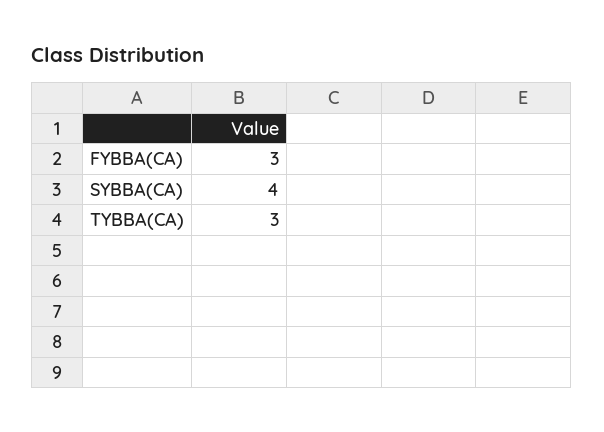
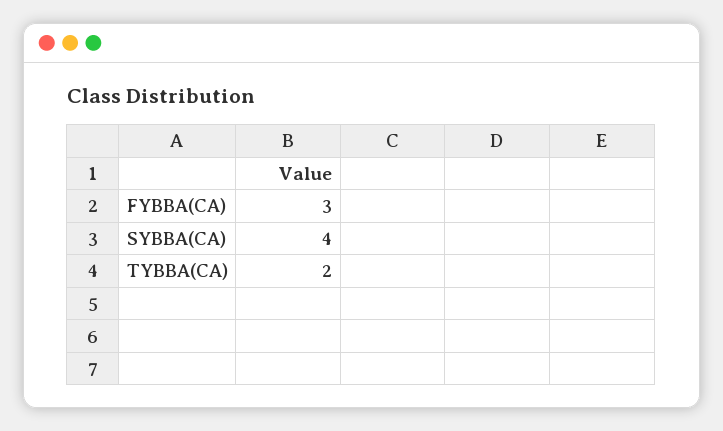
  {
    "FYBBA(CA)": 3,
    "SYBBA(CA)": 4,
-   "TYBBA(CA)": 3
+   "TYBBA(CA)": 2
  }

